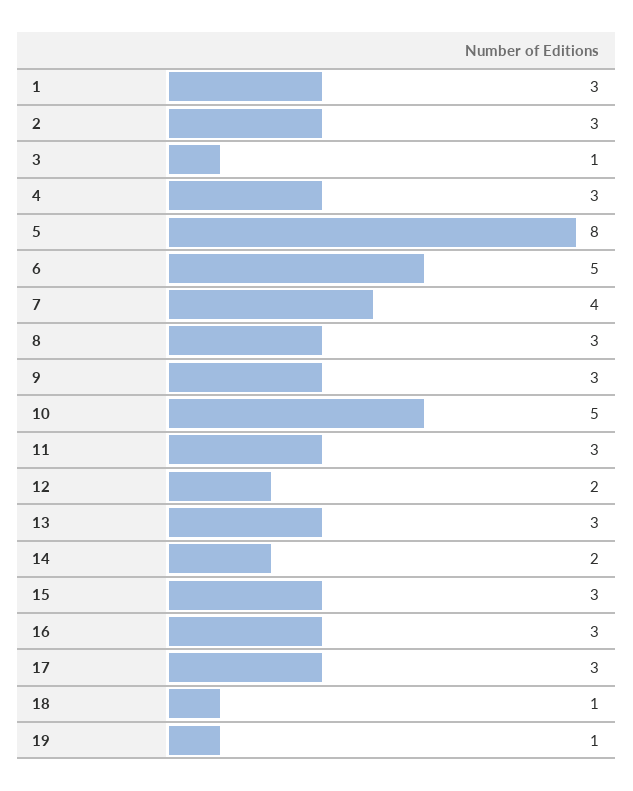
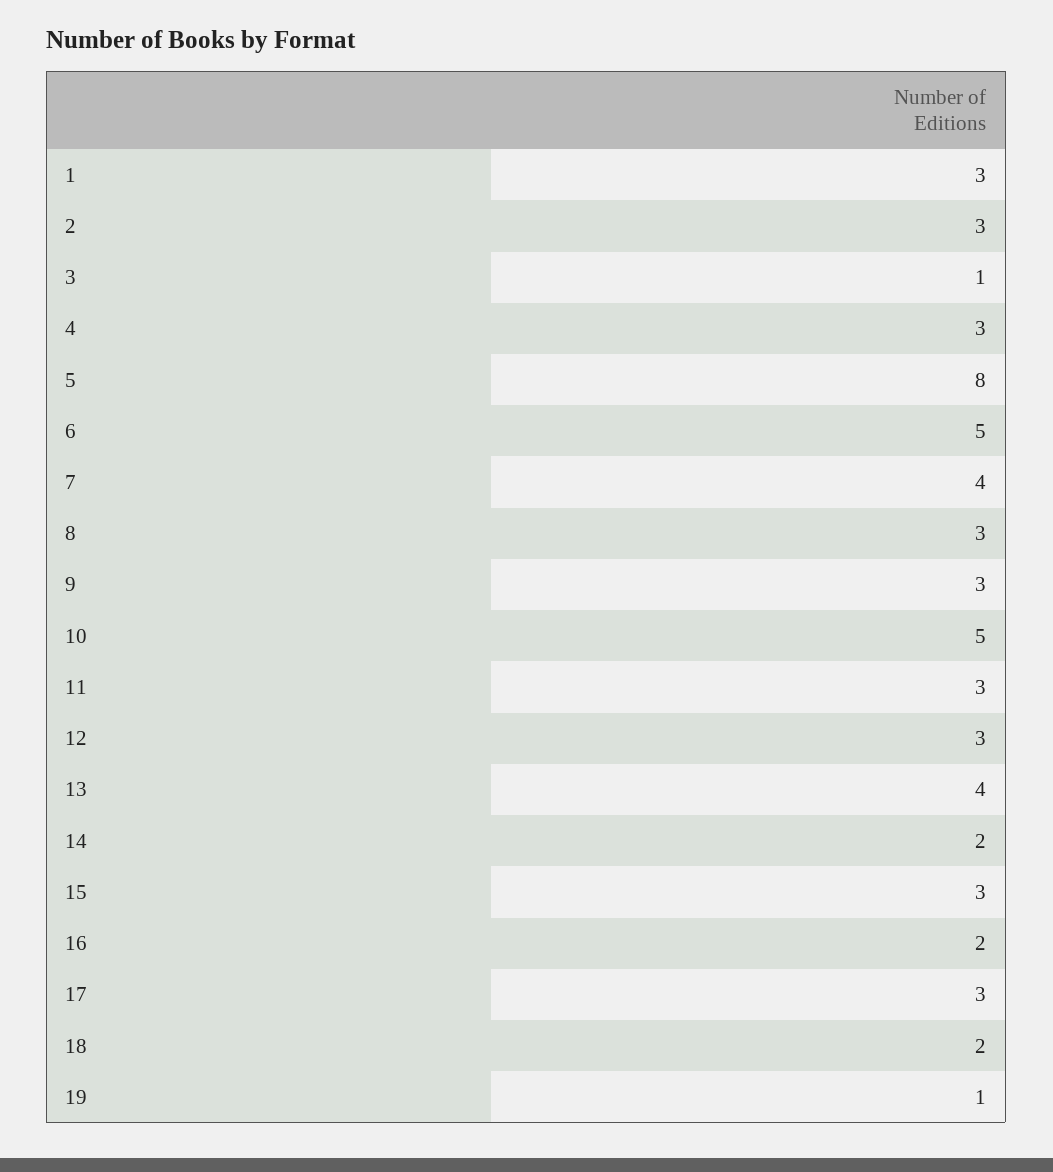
  {
    "1": 3,
    "2": 3,
    "3": 1,
    "4": 3,
    "5": 8,
    "6": 5,
    "7": 4,
    "8": 3,
    "9": 3,
    "10": 5,
    "11": 3,
-   "12": 2,
+   "12": 3,
-   "13": 3,
+   "13": 4,
    "14": 2,
    "15": 3,
-   "16": 3,
+   "16": 2,
    "17": 3,
-   "18": 1,
+   "18": 2,
    "19": 1
  }

